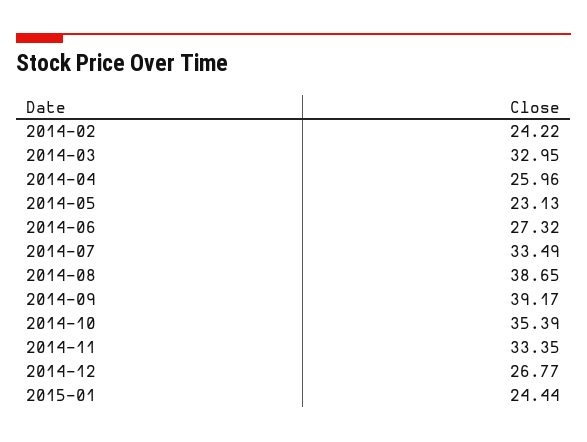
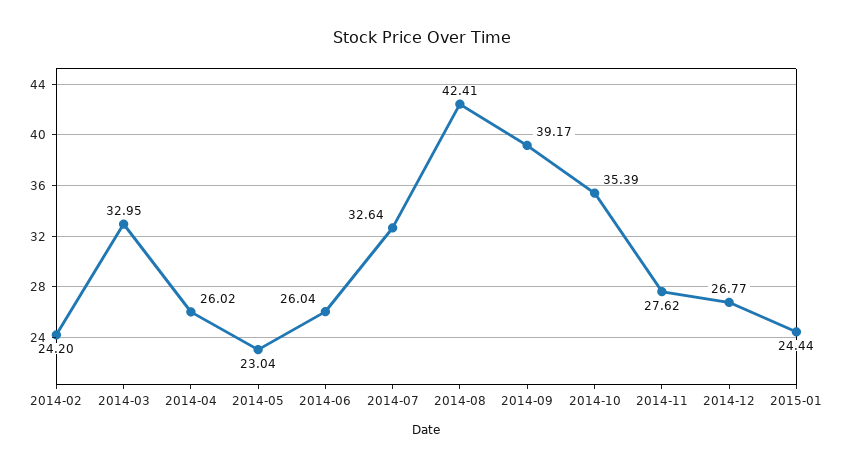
  {
-   "2014-02": 24.22,
+   "2014-02": 24.2,
    "2014-03": 32.95,
-   "2014-04": 25.96,
+   "2014-04": 26.02,
-   "2014-05": 23.13,
+   "2014-05": 23.04,
-   "2014-06": 27.32,
+   "2014-06": 26.04,
-   "2014-07": 33.49,
+   "2014-07": 32.64,
-   "2014-08": 38.65,
+   "2014-08": 42.41,
    "2014-09": 39.17,
    "2014-10": 35.39,
-   "2014-11": 33.35,
+   "2014-11": 27.62,
    "2014-12": 26.77,
    "2015-01": 24.44
  }

